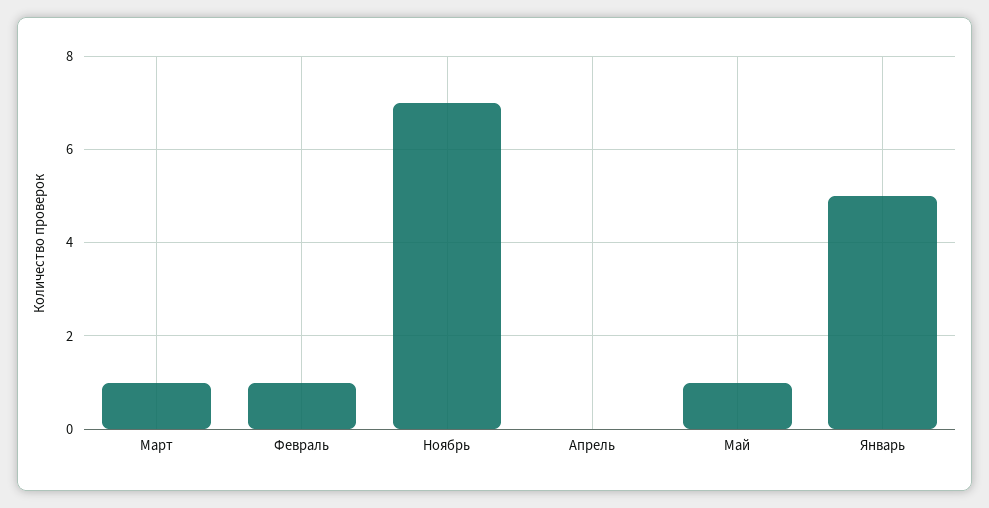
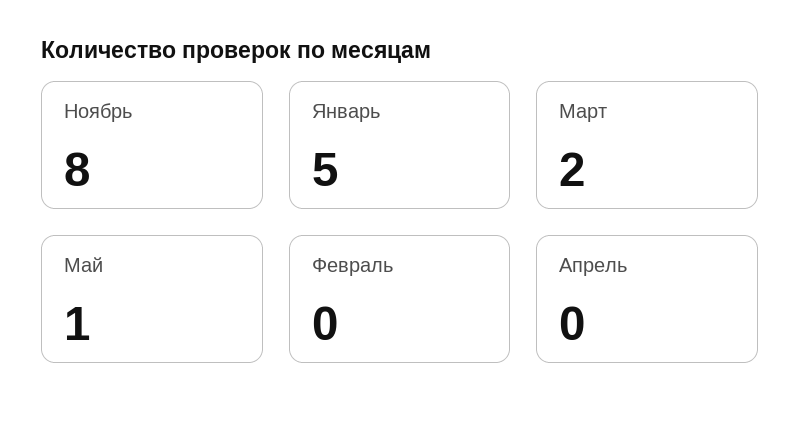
  {
-   "Март": 1,
+   "Март": 2,
-   "Февраль": 1,
+   "Февраль": 0,
-   "Ноябрь": 7,
+   "Ноябрь": 8,
    "Апрель": 0,
    "Май": 1,
    "Январь": 5
  }

